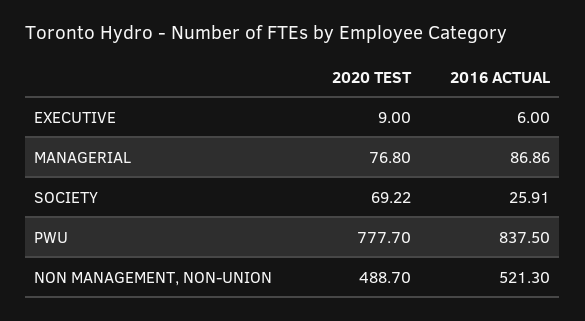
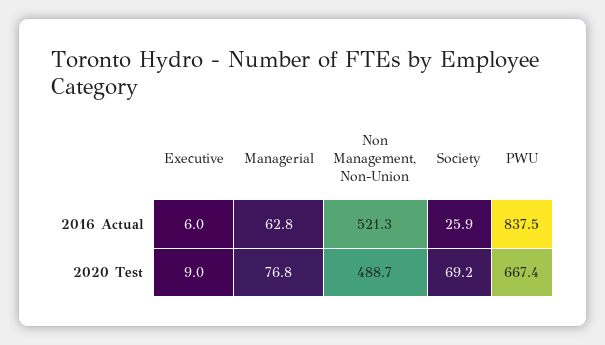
  {
    "2020 TEST": {
      "EXECUTIVE": 9,
      "MANAGERIAL": 76.8,
      "SOCIETY": 69.22,
-     "PWU": 777.7,
+     "PWU": 667.4,
      "NON MANAGEMENT, NON-UNION": 488.7
    },
    "2016 ACTUAL": {
      "EXECUTIVE": 6,
-     "MANAGERIAL": 86.86,
+     "MANAGERIAL": 62.8,
      "SOCIETY": 25.91,
      "PWU": 837.5,
      "NON MANAGEMENT, NON-UNION": 521.3
    }
  }

